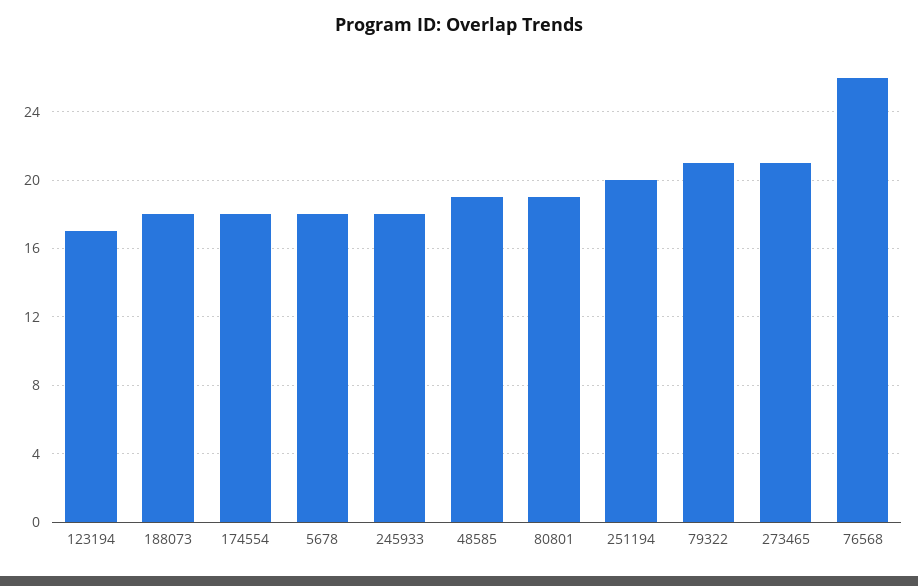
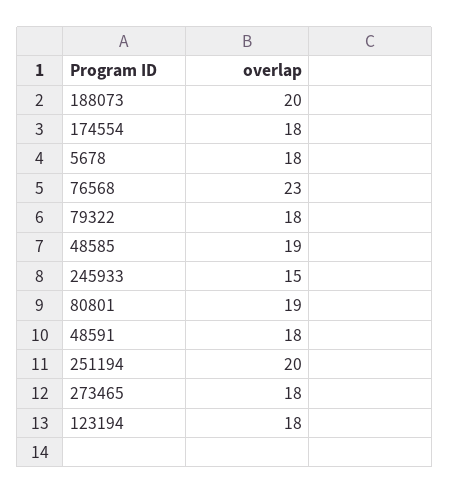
  {
-   "123194": 17,
+   "123194": 18,
-   "188073": 18,
+   "188073": 20,
    "174554": 18,
    "5678": 18,
-   "245933": 18,
+   "245933": 15,
    "48585": 19,
    "80801": 19,
    "251194": 20,
-   "79322": 21,
+   "79322": 18,
-   "273465": 21,
+   "273465": 18,
-   "76568": 26
+   "76568": 23,
+   "48591": 18
  }

